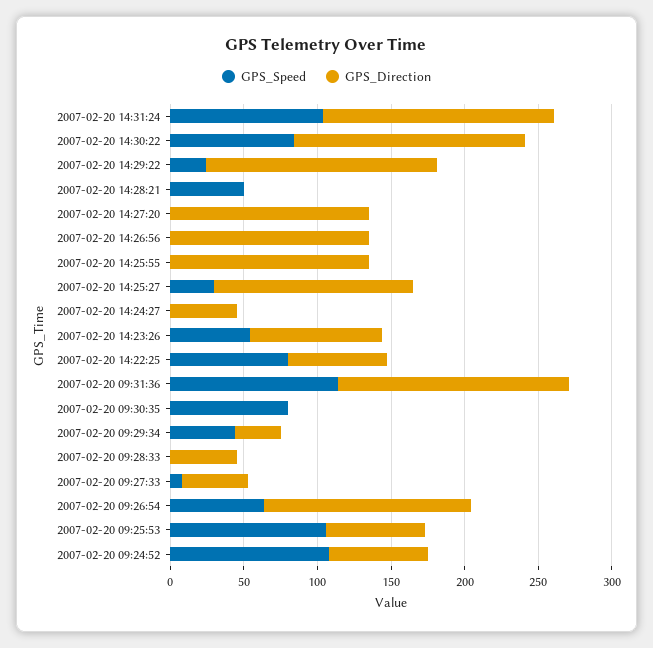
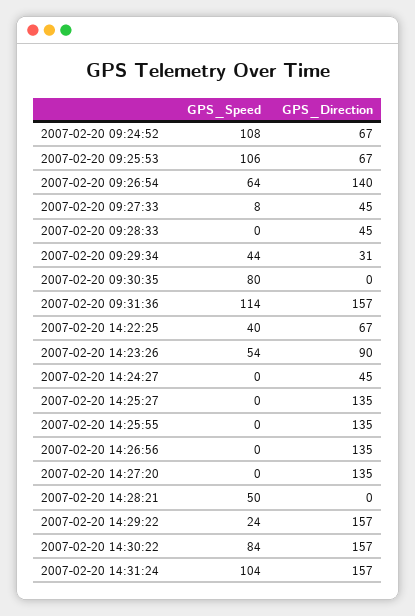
  {
    "GPS_Speed": {
      "2007-02-20 14:31:24": 104,
      "2007-02-20 14:30:22": 84,
      "2007-02-20 14:29:22": 24,
      "2007-02-20 14:28:21": 50,
      "2007-02-20 14:27:20": 0,
      "2007-02-20 14:26:56": 0,
      "2007-02-20 14:25:55": 0,
-     "2007-02-20 14:25:27": 30,
+     "2007-02-20 14:25:27": 0,
      "2007-02-20 14:24:27": 0,
      "2007-02-20 14:23:26": 54,
-     "2007-02-20 14:22:25": 80,
+     "2007-02-20 14:22:25": 40,
      "2007-02-20 09:31:36": 114,
      "2007-02-20 09:30:35": 80,
      "2007-02-20 09:29:34": 44,
      "2007-02-20 09:28:33": 0,
      "2007-02-20 09:27:33": 8,
      "2007-02-20 09:26:54": 64,
      "2007-02-20 09:25:53": 106,
      "2007-02-20 09:24:52": 108
    },
    "GPS_Direction": {
      "2007-02-20 14:31:24": 157,
      "2007-02-20 14:30:22": 157,
      "2007-02-20 14:29:22": 157,
      "2007-02-20 14:28:21": 0,
      "2007-02-20 14:27:20": 135,
      "2007-02-20 14:26:56": 135,
      "2007-02-20 14:25:55": 135,
      "2007-02-20 14:25:27": 135,
      "2007-02-20 14:24:27": 45,
      "2007-02-20 14:23:26": 90,
      "2007-02-20 14:22:25": 67,
      "2007-02-20 09:31:36": 157,
      "2007-02-20 09:30:35": 0,
      "2007-02-20 09:29:34": 31,
      "2007-02-20 09:28:33": 45,
      "2007-02-20 09:27:33": 45,
      "2007-02-20 09:26:54": 140,
      "2007-02-20 09:25:53": 67,
      "2007-02-20 09:24:52": 67
    }
  }

